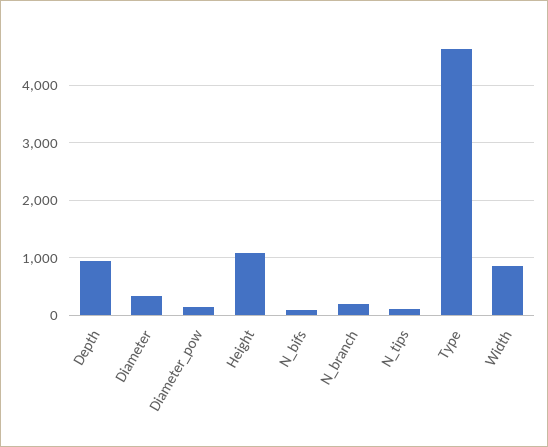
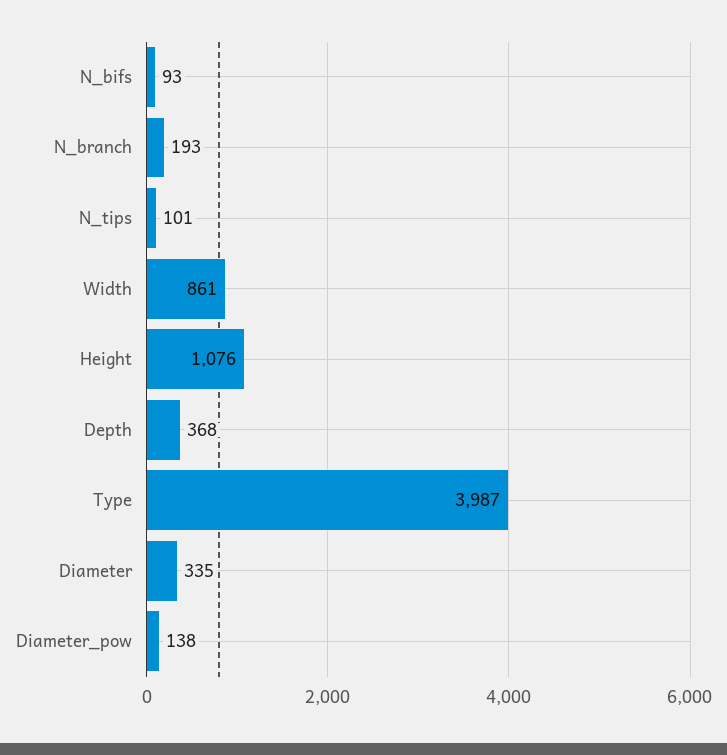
  {
-   "Depth": 1000,
+   "Depth": 368,
    "Diameter": 335,
    "Diameter_pow": 138,
    "Height": 1076,
    "N_bifs": 93,
    "N_branch": 193,
    "N_tips": 101,
-   "Type": 4600,
+   "Type": 3987,
    "Width": 861
  }

